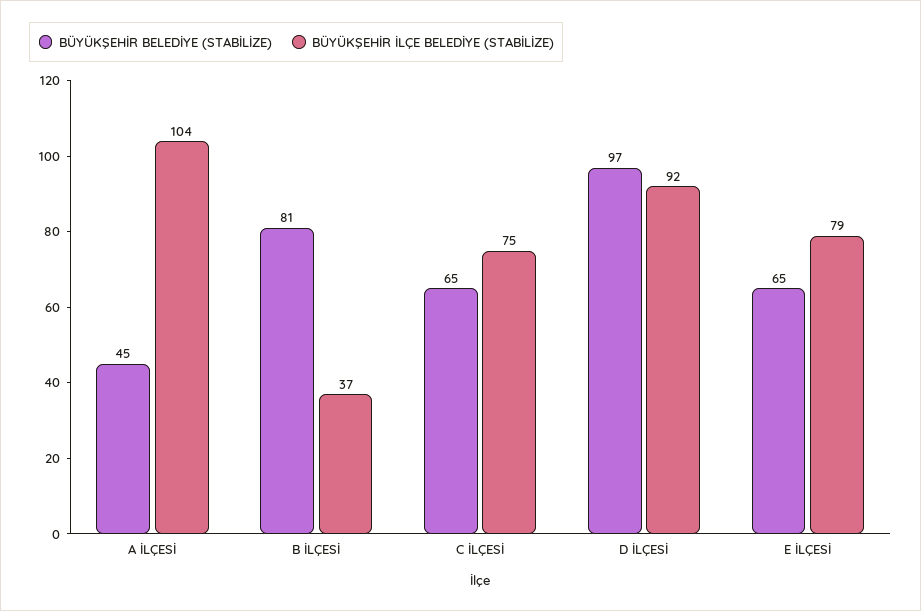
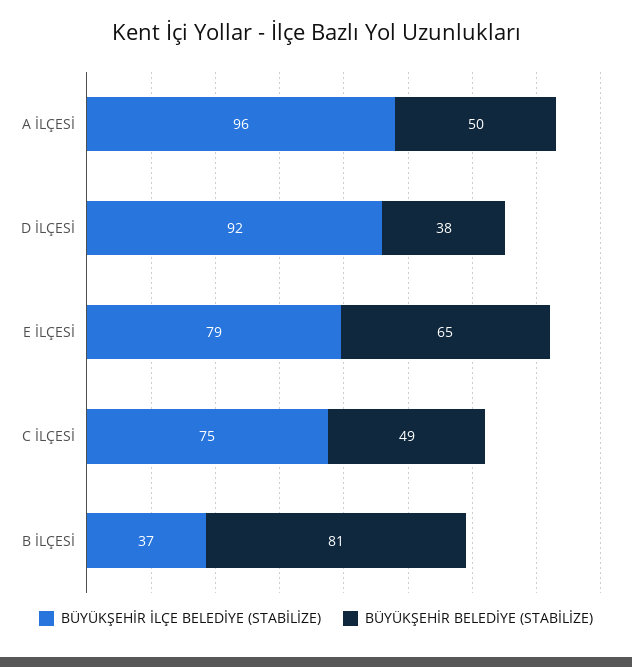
  {
    "BÜYÜKŞEHİR BELEDİYE (STABİLİZE)": {
-     "A İLÇESİ": 45,
+     "A İLÇESİ": 50,
      "B İLÇESİ": 81,
-     "C İLÇESİ": 65,
+     "C İLÇESİ": 49,
-     "D İLÇESİ": 97,
+     "D İLÇESİ": 38,
      "E İLÇESİ": 65
    },
    "BÜYÜKŞEHİR İLÇE BELEDİYE (STABİLİZE)": {
-     "A İLÇESİ": 104,
+     "A İLÇESİ": 96,
      "B İLÇESİ": 37,
      "C İLÇESİ": 75,
      "D İLÇESİ": 92,
      "E İLÇESİ": 79
    }
  }

